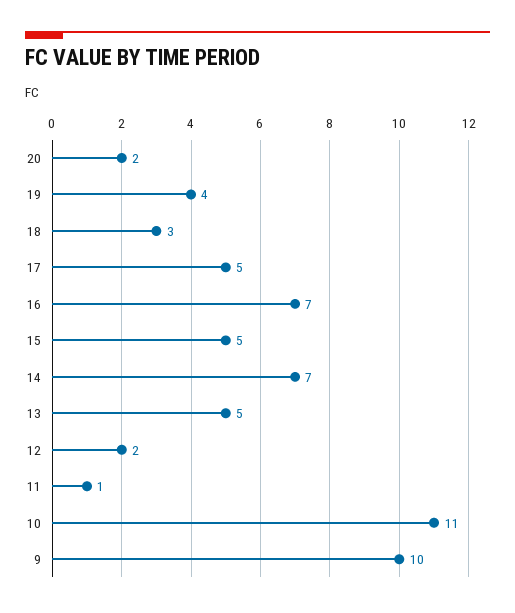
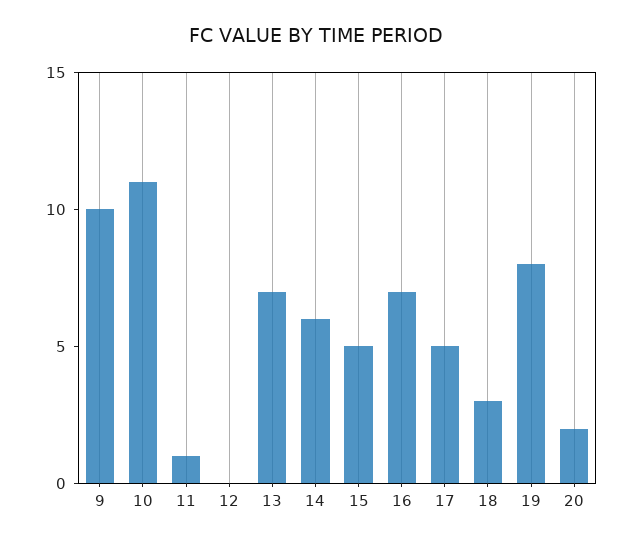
  {
    "20": 2,
-   "19": 4,
+   "19": 8,
    "18": 3,
    "17": 5,
    "16": 7,
    "15": 5,
-   "14": 7,
+   "14": 6,
-   "13": 5,
+   "13": 7,
-   "12": 2,
+   "12": 0,
    "11": 1,
    "10": 11,
    "9": 10
  }

